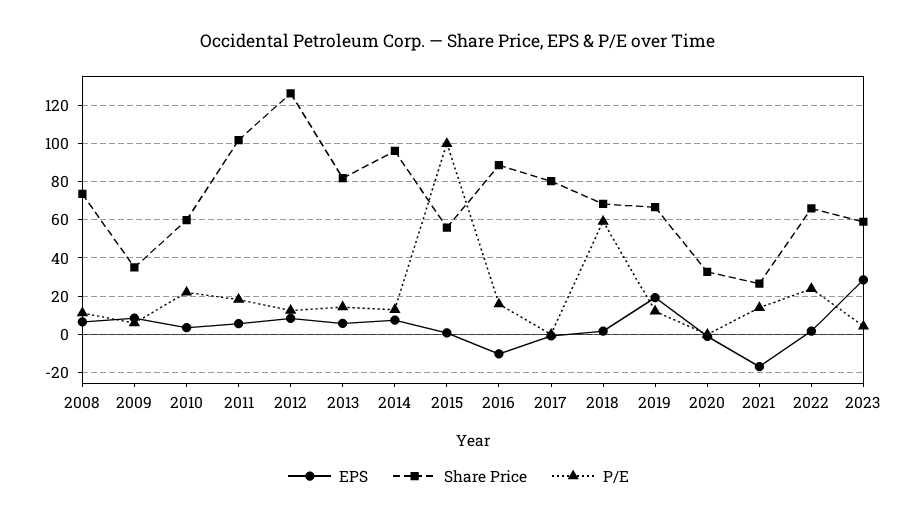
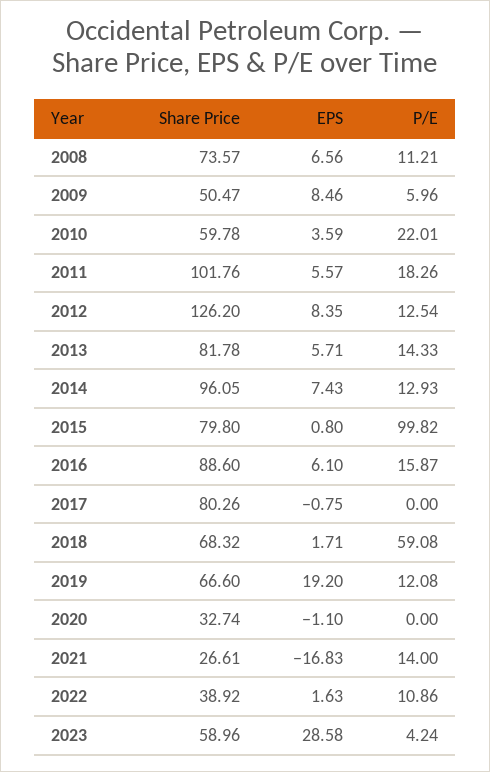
  {
    "EPS": {
      "2008": 6.56,
      "2009": 8.46,
      "2010": 3.59,
      "2011": 5.57,
      "2012": 8.35,
      "2013": 5.71,
      "2014": 7.43,
      "2015": 0.8,
-     "2016": -10,
+     "2016": 6.1,
      "2017": -0.75,
      "2018": 1.71,
      "2019": 19.2,
      "2020": -1.1,
      "2021": -16.83,
      "2022": 1.63,
      "2023": 28.58
    },
    "Share Price": {
      "2008": 73.57,
-     "2009": 35,
+     "2009": 50.47,
      "2010": 59.78,
      "2011": 101.76,
      "2012": 126.2,
      "2013": 81.78,
      "2014": 96.05,
-     "2015": 55,
+     "2015": 79.8,
      "2016": 88.6,
      "2017": 80.26,
      "2018": 68.32,
      "2019": 66.6,
      "2020": 32.74,
      "2021": 26.61,
-     "2022": 65,
+     "2022": 38.92,
      "2023": 58.96
    },
    "P/E": {
      "2008": 11.21,
      "2009": 5.96,
      "2010": 22.01,
      "2011": 18.26,
      "2012": 12.54,
      "2013": 14.33,
      "2014": 12.93,
      "2015": 99.82,
      "2016": 15.87,
      "2017": 0,
      "2018": 59.08,
      "2019": 12.08,
      "2020": 0,
      "2021": 14,
-     "2022": 25,
+     "2022": 10.86,
      "2023": 4.24
    }
  }

